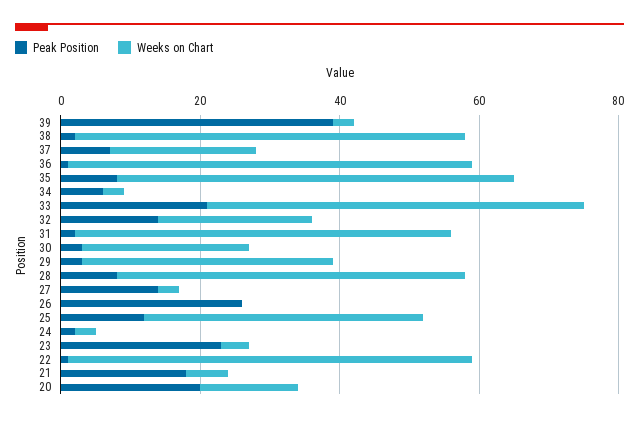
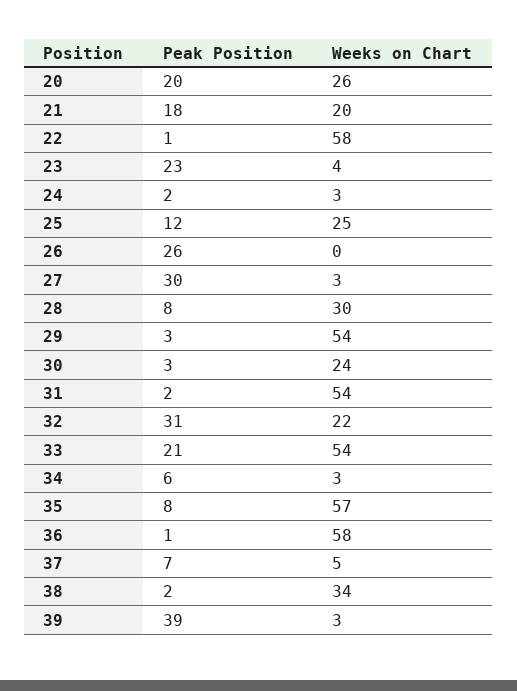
  {
    "Peak Position": {
      "39": 39,
      "38": 2,
      "37": 7,
      "36": 1,
      "35": 8,
      "34": 6,
      "33": 21,
-     "32": 15,
+     "32": 31,
      "31": 2,
      "30": 3,
      "29": 3,
      "28": 8,
-     "27": 15,
+     "27": 30,
      "26": 26,
      "25": 12,
      "24": 2,
      "23": 23,
      "22": 1,
      "21": 18,
      "20": 20
    },
    "Weeks on Chart": {
      "39": 3,
-     "38": 55,
+     "38": 34,
-     "37": 20,
+     "37": 5,
      "36": 58,
      "35": 57,
      "34": 3,
      "33": 54,
      "32": 22,
      "31": 54,
      "30": 24,
-     "29": 35,
+     "29": 54,
-     "28": 50,
+     "28": 30,
      "27": 3,
      "26": 0,
-     "25": 40,
+     "25": 25,
      "24": 3,
      "23": 4,
      "22": 58,
-     "21": 5,
+     "21": 20,
-     "20": 15
+     "20": 26
    }
  }

